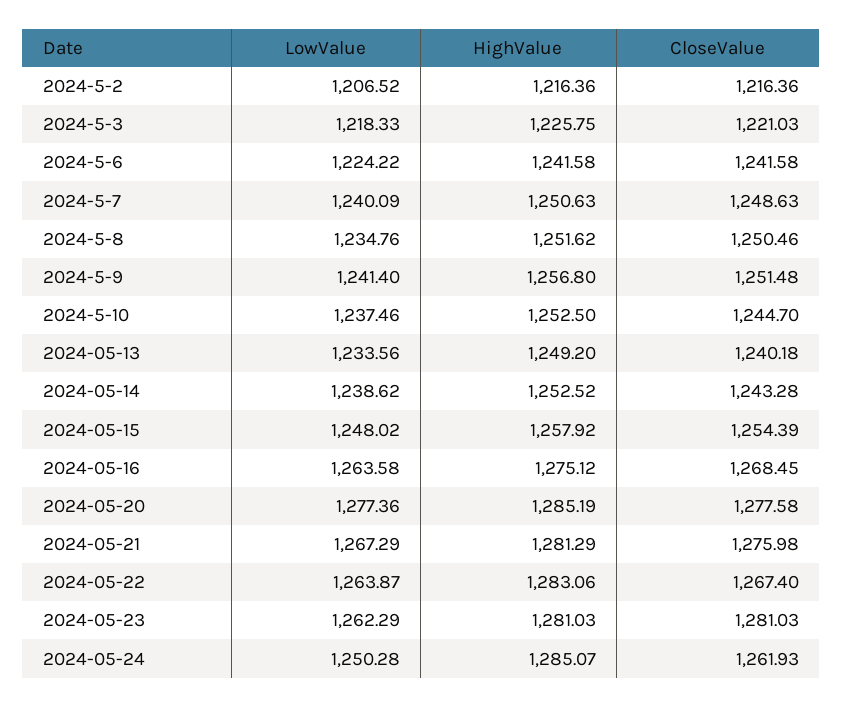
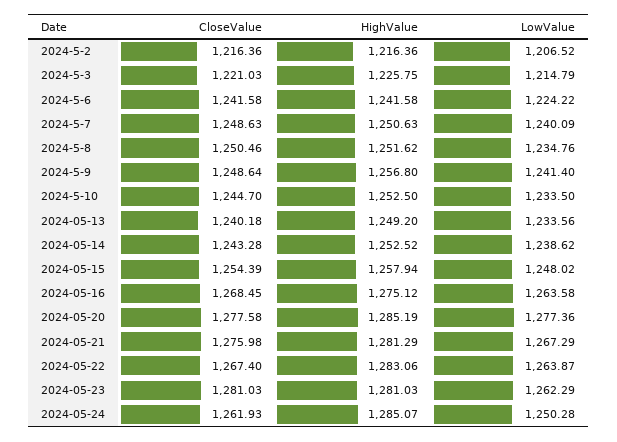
  {
    "LowValue": {
      "2024-5-2": 1206.52,
-     "2024-5-3": 1218.33,
+     "2024-5-3": 1214.79,
      "2024-5-6": 1224.22,
      "2024-5-7": 1240.09,
      "2024-5-8": 1234.76,
      "2024-5-9": 1241.4,
-     "2024-5-10": 1237.46,
+     "2024-5-10": 1233.5,
      "2024-05-13": 1233.56,
      "2024-05-14": 1238.62,
      "2024-05-15": 1248.02,
      "2024-05-16": 1263.58,
      "2024-05-20": 1277.36,
      "2024-05-21": 1267.29,
      "2024-05-22": 1263.87,
      "2024-05-23": 1262.29,
      "2024-05-24": 1250.28
    },
    "HighValue": {
      "2024-5-2": 1216.36,
      "2024-5-3": 1225.75,
      "2024-5-6": 1241.58,
      "2024-5-7": 1250.63,
      "2024-5-8": 1251.62,
      "2024-5-9": 1256.8,
      "2024-5-10": 1252.5,
      "2024-05-13": 1249.2,
      "2024-05-14": 1252.52,
-     "2024-05-15": 1257.92,
+     "2024-05-15": 1257.94,
      "2024-05-16": 1275.12,
      "2024-05-20": 1285.19,
      "2024-05-21": 1281.29,
      "2024-05-22": 1283.06,
      "2024-05-23": 1281.03,
      "2024-05-24": 1285.07
    },
    "CloseValue": {
      "2024-5-2": 1216.36,
      "2024-5-3": 1221.03,
      "2024-5-6": 1241.58,
      "2024-5-7": 1248.63,
      "2024-5-8": 1250.46,
-     "2024-5-9": 1251.48,
+     "2024-5-9": 1248.64,
      "2024-5-10": 1244.7,
      "2024-05-13": 1240.18,
      "2024-05-14": 1243.28,
      "2024-05-15": 1254.39,
      "2024-05-16": 1268.45,
      "2024-05-20": 1277.58,
      "2024-05-21": 1275.98,
      "2024-05-22": 1267.4,
      "2024-05-23": 1281.03,
      "2024-05-24": 1261.93
    }
  }

